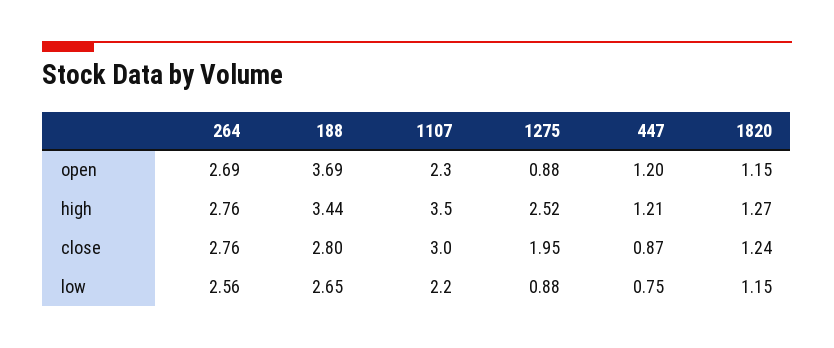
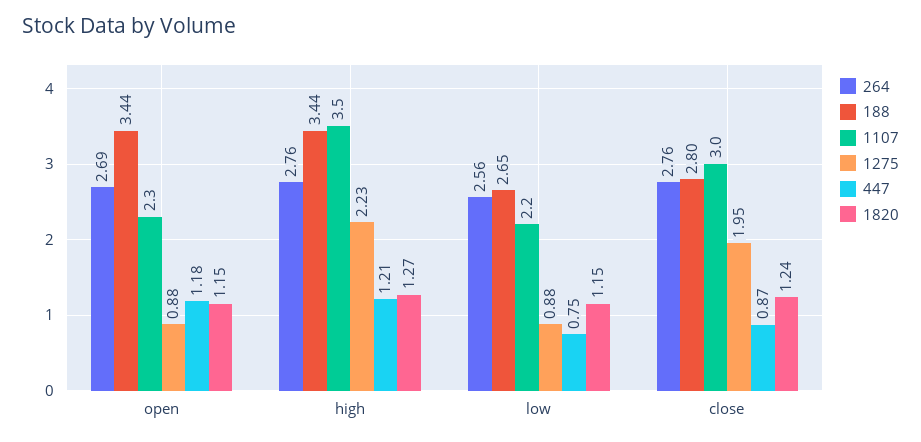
  {
    "264": {
      "open": 2.69,
      "high": 2.76,
      "close": 2.76,
      "low": 2.56
    },
    "188": {
-     "open": 3.69,
+     "open": 3.44,
      "high": 3.44,
      "close": 2.8,
      "low": 2.65
    },
    "1107": {
      "open": 2.3,
      "high": 3.5,
      "close": 3,
      "low": 2.2
    },
    "1275": {
      "open": 0.88,
-     "high": 2.52,
+     "high": 2.23,
      "close": 1.95,
      "low": 0.88
    },
    "447": {
-     "open": 1.2,
+     "open": 1.18,
      "high": 1.21,
      "close": 0.87,
      "low": 0.75
    },
    "1820": {
      "open": 1.15,
      "high": 1.27,
      "close": 1.24,
      "low": 1.15
    }
  }

